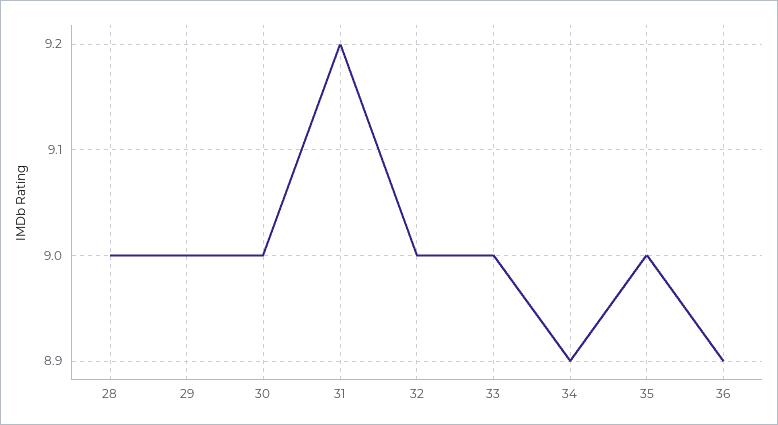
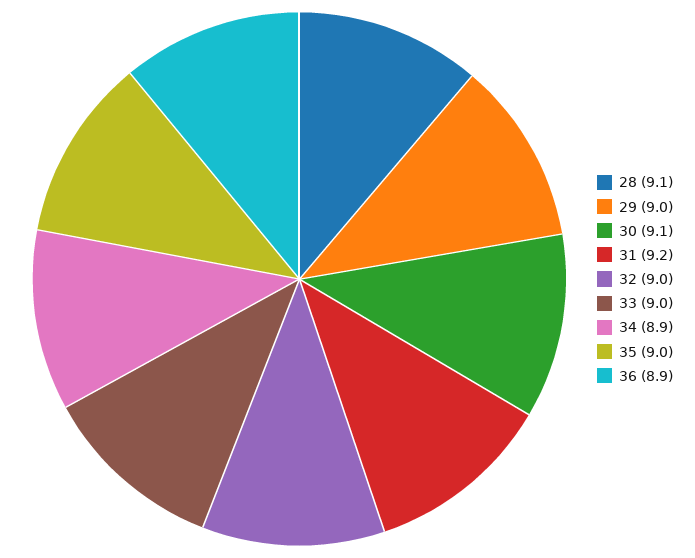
  {
-   "28": 9,
+   "28": 9.1,
    "29": 9,
-   "30": 9,
+   "30": 9.1,
    "31": 9.2,
    "32": 9,
    "33": 9,
    "34": 8.9,
    "35": 9,
    "36": 8.9
  }

